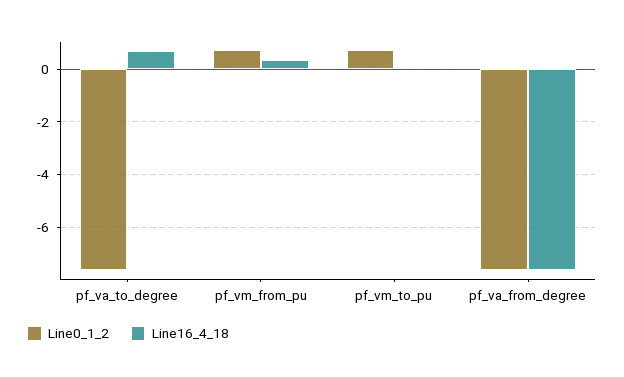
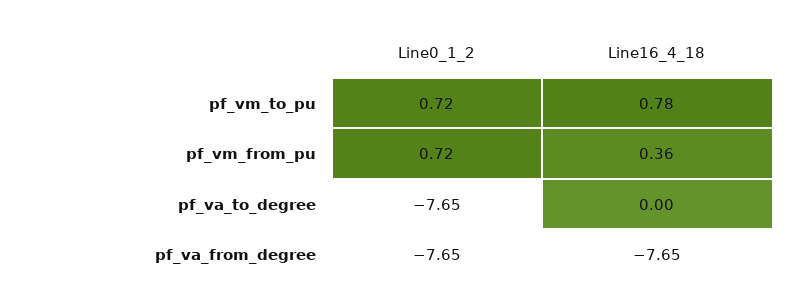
  {
    "Line0_1_2": {
      "pf_va_to_degree": -7.65,
      "pf_vm_from_pu": 0.72,
      "pf_vm_to_pu": 0.72,
      "pf_va_from_degree": -7.65
    },
    "Line16_4_18": {
-     "pf_va_to_degree": 0.75,
+     "pf_va_to_degree": 0,
      "pf_vm_from_pu": 0.36,
-     "pf_vm_to_pu": 0,
+     "pf_vm_to_pu": 0.78,
      "pf_va_from_degree": -7.65
    }
  }

